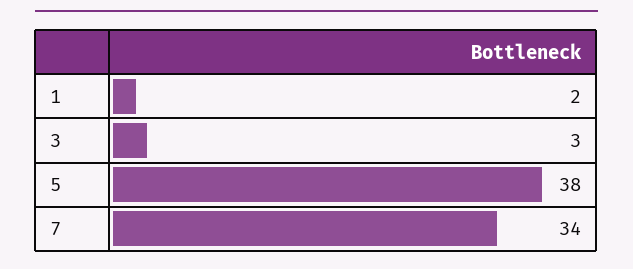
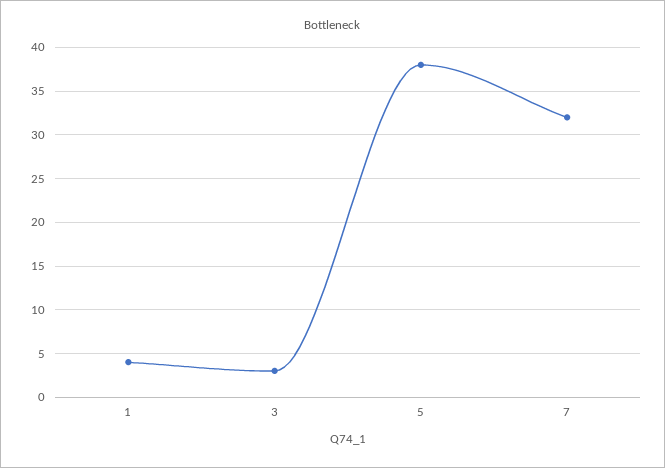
  {
-   "1": 2,
+   "1": 4,
    "3": 3,
    "5": 38,
-   "7": 34
+   "7": 32
  }

